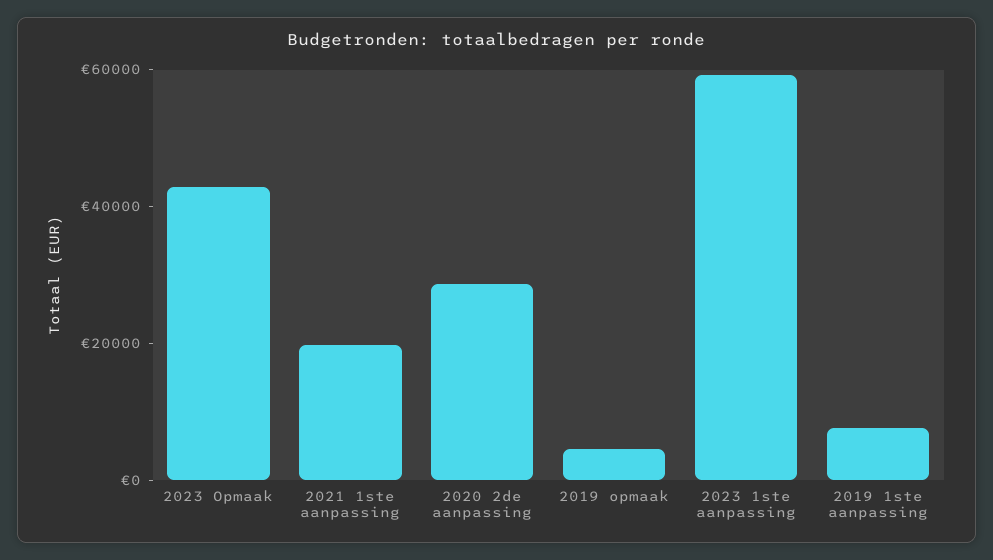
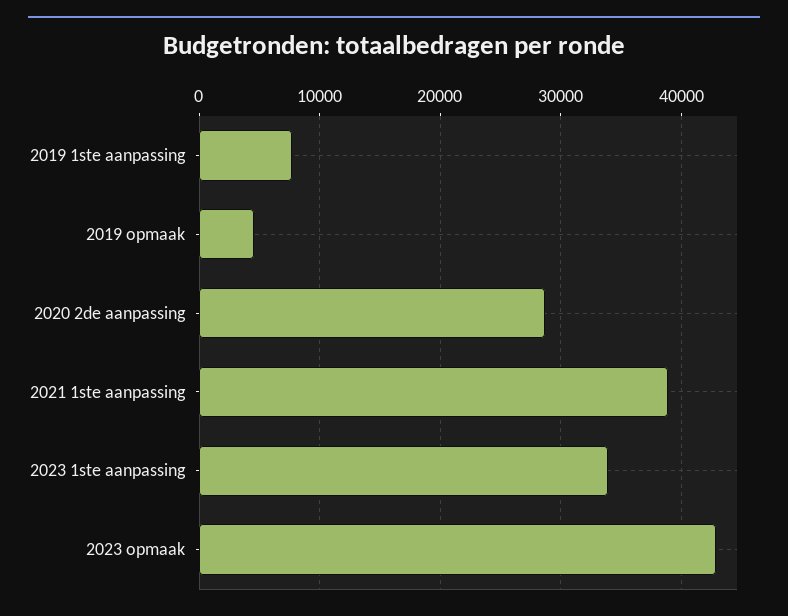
  {
    "2023 Opmaak": 43000,
-   "2021 1ste aanpassing": 20000,
+   "2021 1ste aanpassing": 39000,
    "2020 2de aanpassing": 29000,
    "2019 opmaak": 5000,
-   "2023 1ste aanpassing": 60000,
+   "2023 1ste aanpassing": 34000,
    "2019 1ste aanpassing": 8000
  }

